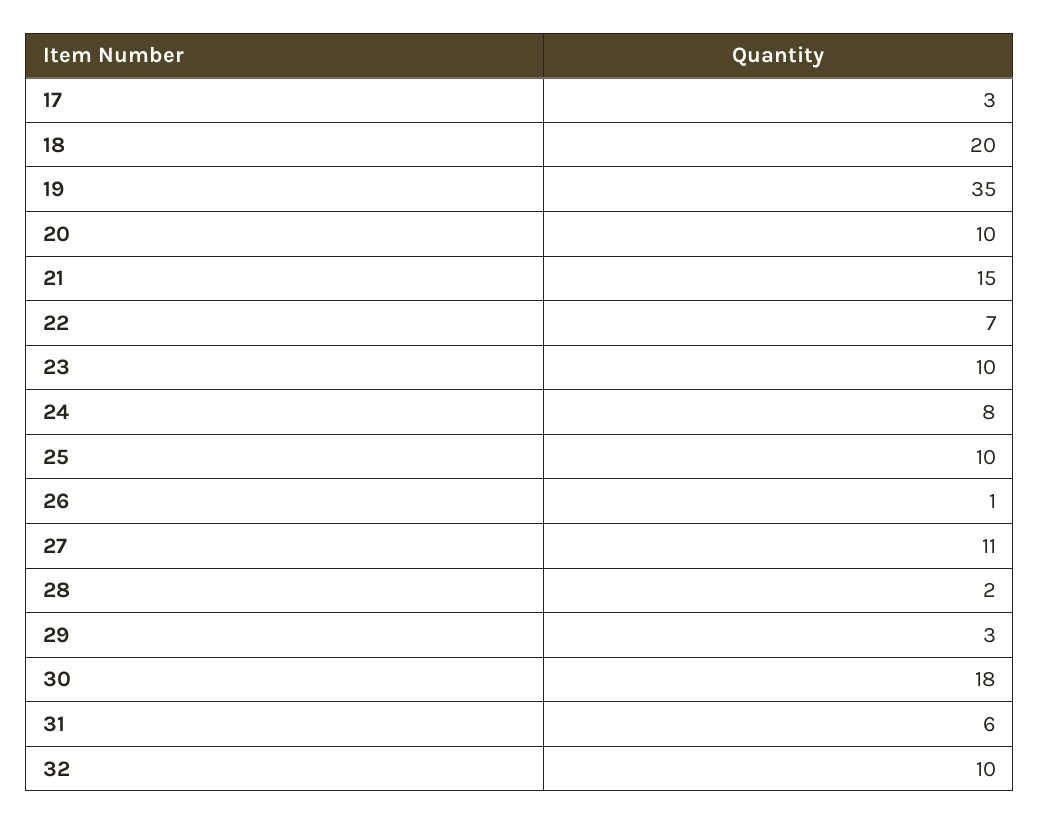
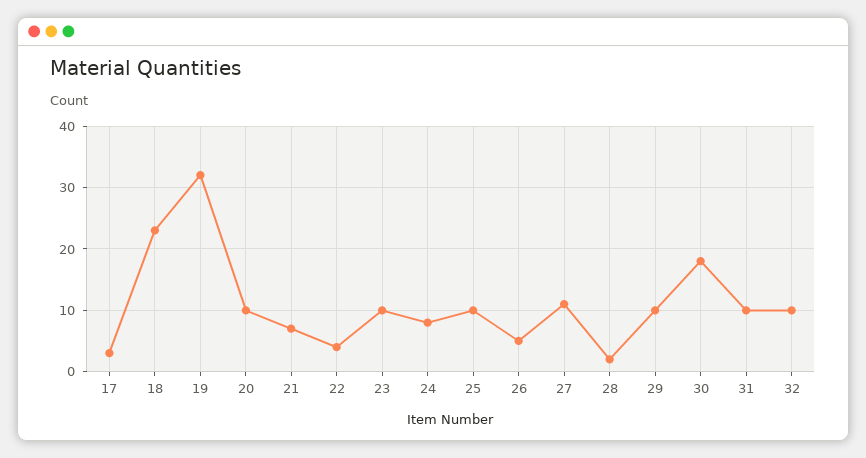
  {
    "17": 3,
-   "18": 20,
+   "18": 23,
-   "19": 35,
+   "19": 32,
    "20": 10,
-   "21": 15,
+   "21": 7,
-   "22": 7,
+   "22": 4,
    "23": 10,
    "24": 8,
    "25": 10,
-   "26": 1,
+   "26": 5,
    "27": 11,
    "28": 2,
-   "29": 3,
+   "29": 10,
    "30": 18,
-   "31": 6,
+   "31": 10,
    "32": 10
  }

